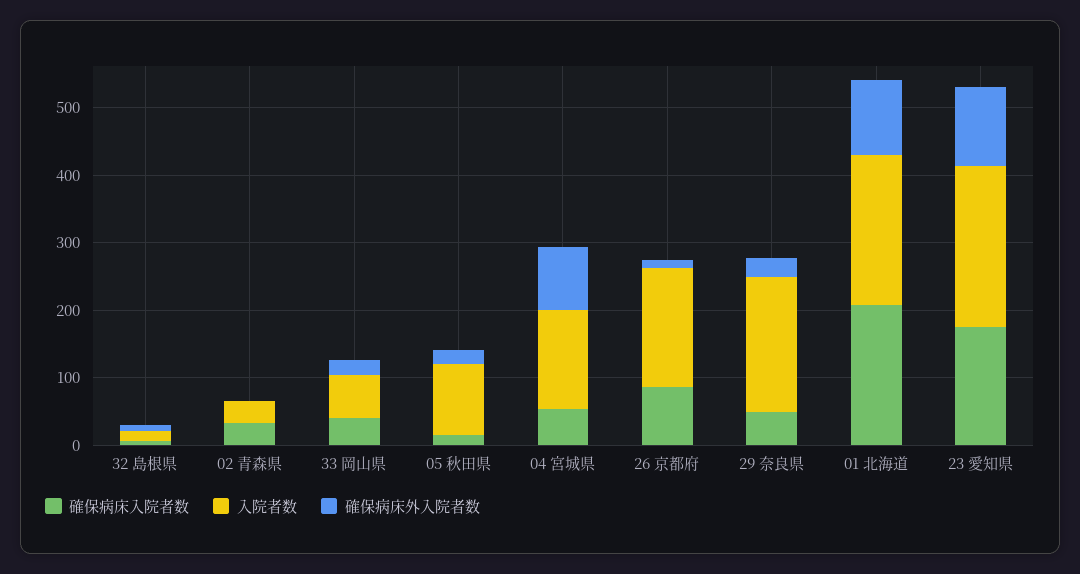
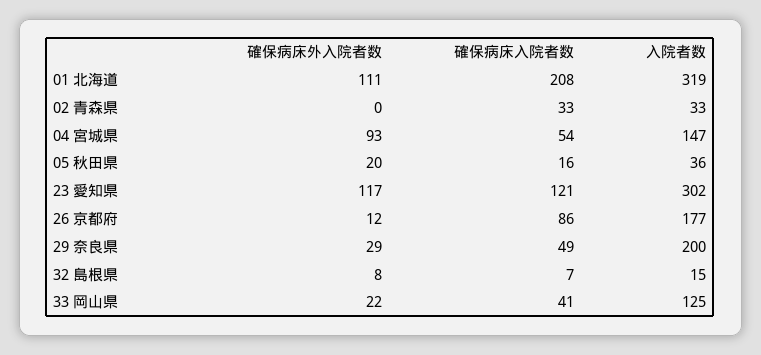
  {
    "確保病床入院者数": {
      "32 島根県": 7,
      "02 青森県": 33,
      "33 岡山県": 41,
      "05 秋田県": 16,
      "04 宮城県": 54,
      "26 京都府": 86,
      "29 奈良県": 49,
      "01 北海道": 208,
-     "23 愛知県": 180
+     "23 愛知県": 121
    },
    "入院者数": {
      "32 島根県": 15,
      "02 青森県": 33,
-     "33 岡山県": 60,
+     "33 岡山県": 125,
-     "05 秋田県": 100,
+     "05 秋田県": 36,
      "04 宮城県": 147,
      "26 京都府": 177,
      "29 奈良県": 200,
-     "01 北海道": 220,
+     "01 北海道": 319,
-     "23 愛知県": 240
+     "23 愛知県": 302
    },
    "確保病床外入院者数": {
      "32 島根県": 8,
      "02 青森県": 0,
      "33 岡山県": 22,
      "05 秋田県": 20,
      "04 宮城県": 93,
      "26 京都府": 12,
      "29 奈良県": 29,
      "01 北海道": 111,
      "23 愛知県": 117
    }
  }

